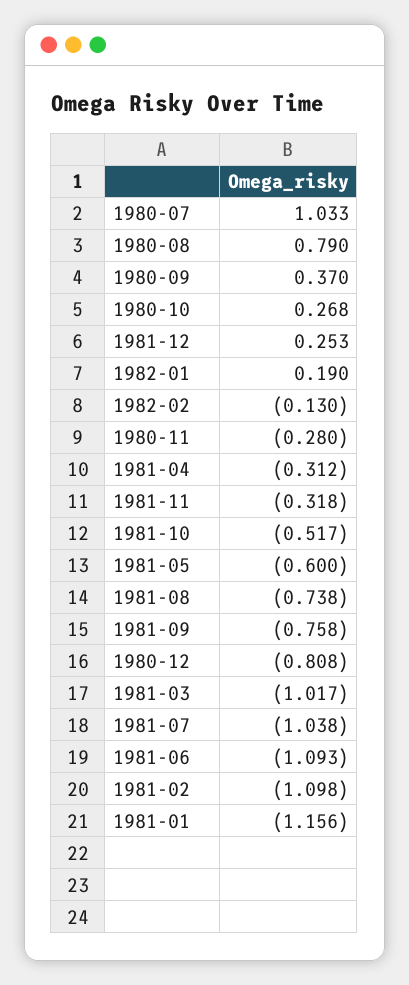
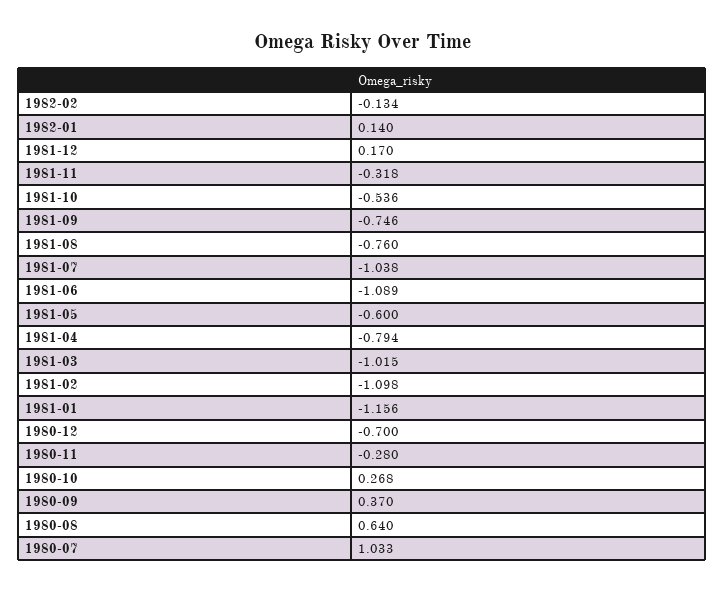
  {
    "1980-07": 1.033,
-   "1980-08": 0.79,
+   "1980-08": 0.64,
    "1980-09": 0.37,
    "1980-10": 0.268,
-   "1981-12": 0.253,
+   "1981-12": 0.17,
-   "1982-01": 0.19,
+   "1982-01": 0.14,
-   "1982-02": -0.13,
+   "1982-02": -0.134,
    "1980-11": -0.28,
-   "1981-04": -0.312,
+   "1981-04": -0.794,
    "1981-11": -0.318,
-   "1981-10": -0.517,
+   "1981-10": -0.536,
    "1981-05": -0.6,
-   "1981-08": -0.738,
+   "1981-08": -0.76,
-   "1981-09": -0.758,
+   "1981-09": -0.746,
-   "1980-12": -0.808,
+   "1980-12": -0.7,
-   "1981-03": -1.017,
+   "1981-03": -1.015,
    "1981-07": -1.038,
-   "1981-06": -1.093,
+   "1981-06": -1.089,
    "1981-02": -1.098,
    "1981-01": -1.156
  }

